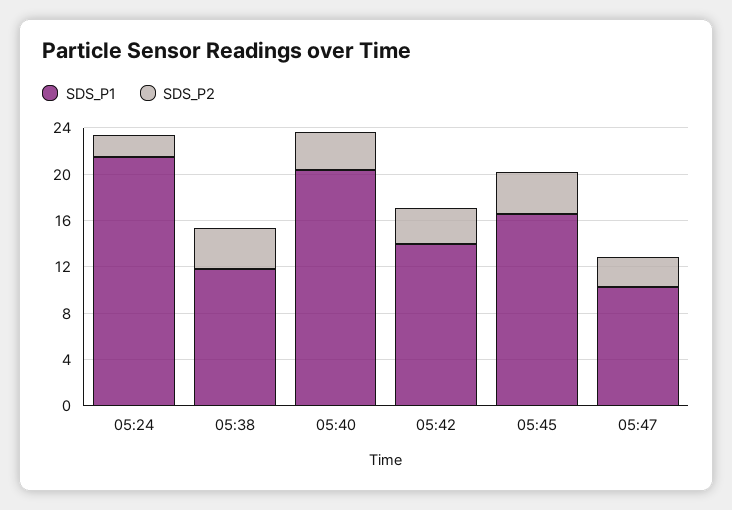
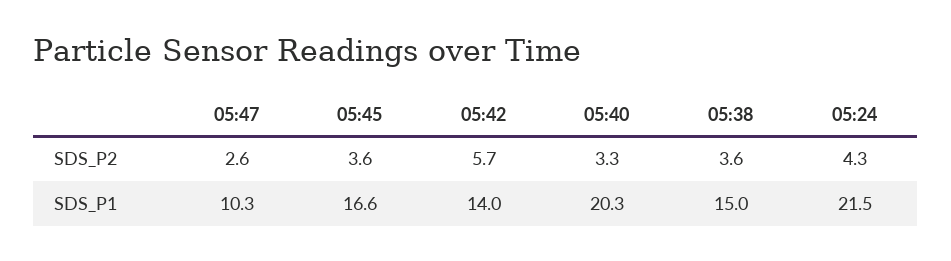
  {
    "SDS_P1": {
      "05:24": 21.5,
-     "05:38": 12,
+     "05:38": 15,
      "05:40": 20.3,
      "05:42": 14,
      "05:45": 16.6,
      "05:47": 10.3
    },
    "SDS_P2": {
-     "05:24": 2,
+     "05:24": 4.3,
      "05:38": 3.6,
      "05:40": 3.3,
-     "05:42": 3,
+     "05:42": 5.7,
      "05:45": 3.6,
      "05:47": 2.6
    }
  }

